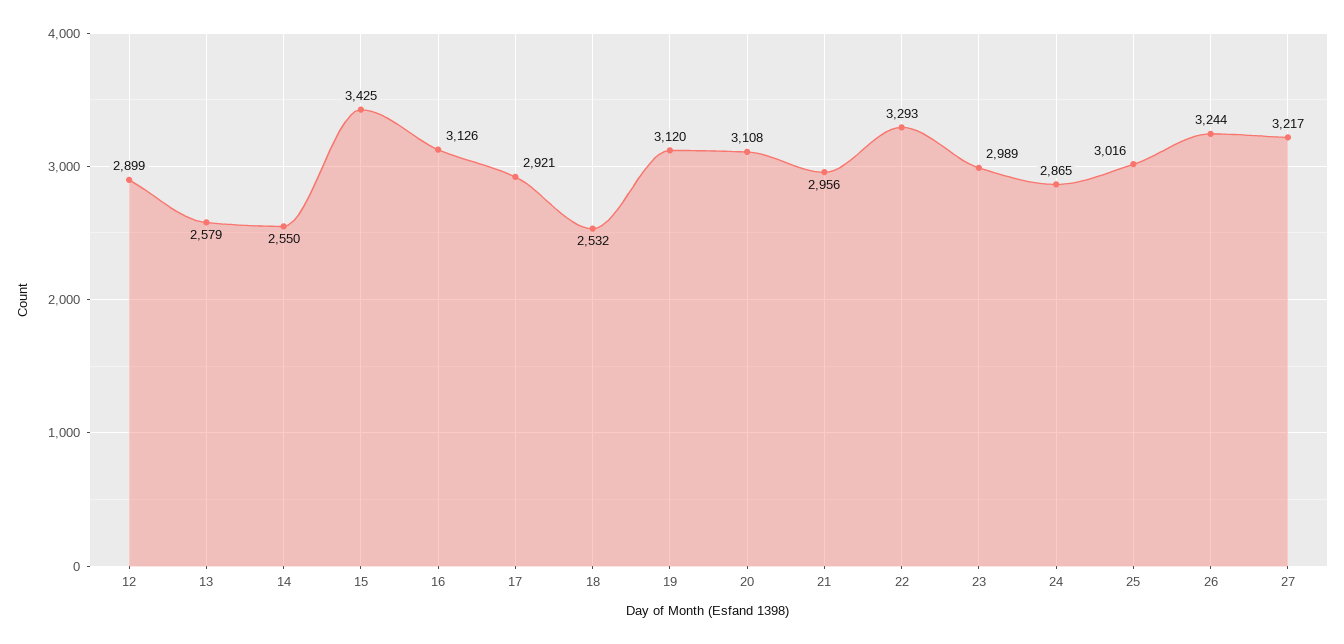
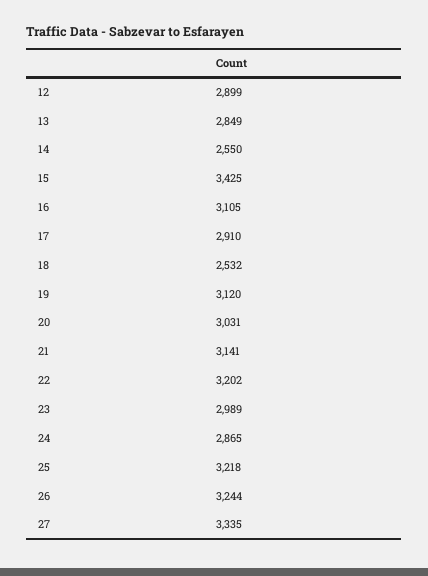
  {
    "12": 2899,
-   "13": 2579,
+   "13": 2849,
    "14": 2550,
    "15": 3425,
-   "16": 3126,
+   "16": 3105,
-   "17": 2921,
+   "17": 2910,
    "18": 2532,
    "19": 3120,
-   "20": 3108,
+   "20": 3031,
-   "21": 2956,
+   "21": 3141,
-   "22": 3293,
+   "22": 3202,
    "23": 2989,
    "24": 2865,
-   "25": 3016,
+   "25": 3218,
    "26": 3244,
-   "27": 3217
+   "27": 3335
  }

